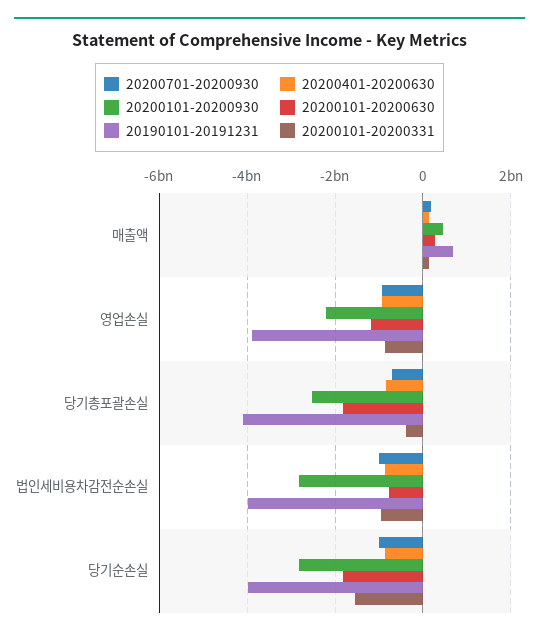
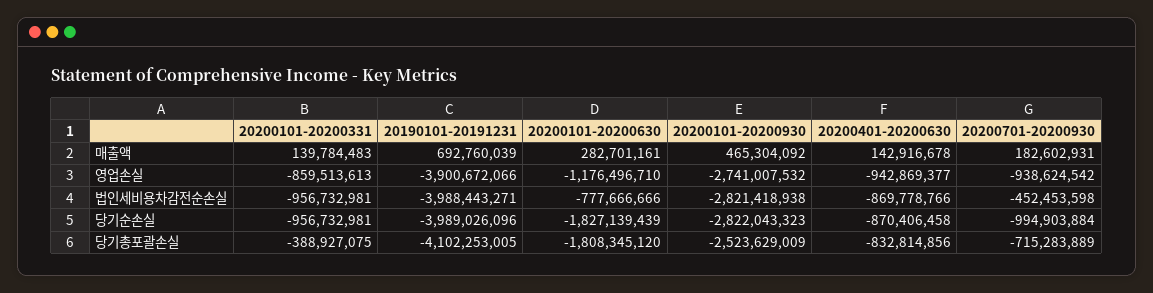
  {
    "20200701-20200930": {
      "매출액": 182602931,
      "영업손실": -938624542,
      "당기총포괄손실": -715283889,
-     "법인세비용차감전순손실": -1000000000,
+     "법인세비용차감전순손실": -452453598,
      "당기순손실": -994903884
    },
    "20200401-20200630": {
      "매출액": 142916678,
      "영업손실": -942869377,
      "당기총포괄손실": -832814856,
      "법인세비용차감전순손실": -869778766,
      "당기순손실": -870406458
    },
    "20200101-20200930": {
      "매출액": 465304092,
-     "영업손실": -2200000000,
+     "영업손실": -2741007532,
      "당기총포괄손실": -2523629009,
      "법인세비용차감전순손실": -2821418938,
      "당기순손실": -2822043323
    },
    "20200101-20200630": {
      "매출액": 282701161,
      "영업손실": -1176496710,
      "당기총포괄손실": -1808345120,
      "법인세비용차감전순손실": -777666666,
      "당기순손실": -1827139439
    },
    "20190101-20191231": {
      "매출액": 692760039,
      "영업손실": -3900672066,
      "당기총포괄손실": -4102253005,
      "법인세비용차감전순손실": -3988443271,
      "당기순손실": -3989026096
    },
    "20200101-20200331": {
      "매출액": 139784483,
      "영업손실": -859513613,
      "당기총포괄손실": -388927075,
      "법인세비용차감전순손실": -956732981,
-     "당기순손실": -1600000000
+     "당기순손실": -956732981
    }
  }

